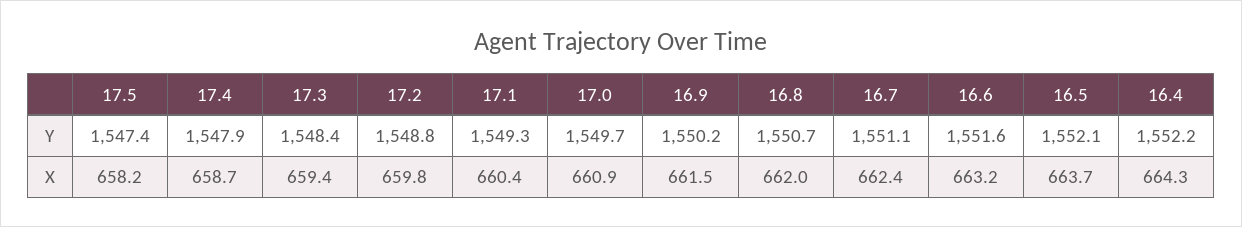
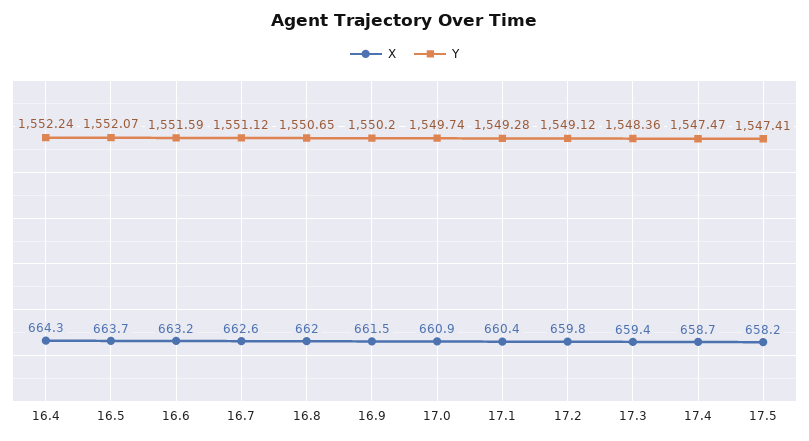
  {
    "Y": {
      "17.5": 1547.41,
-     "17.4": 1547.9,
+     "17.4": 1547.47,
      "17.3": 1548.36,
-     "17.2": 1548.8,
+     "17.2": 1549.12,
      "17.1": 1549.28,
      "17.0": 1549.74,
      "16.9": 1550.2,
      "16.8": 1550.65,
      "16.7": 1551.12,
      "16.6": 1551.59,
      "16.5": 1552.07,
      "16.4": 1552.24
    },
    "X": {
      "17.5": 658.2,
      "17.4": 658.7,
      "17.3": 659.4,
      "17.2": 659.8,
      "17.1": 660.4,
      "17.0": 660.9,
      "16.9": 661.5,
      "16.8": 662,
-     "16.7": 662.4,
+     "16.7": 662.6,
      "16.6": 663.2,
      "16.5": 663.7,
      "16.4": 664.3
    }
  }

